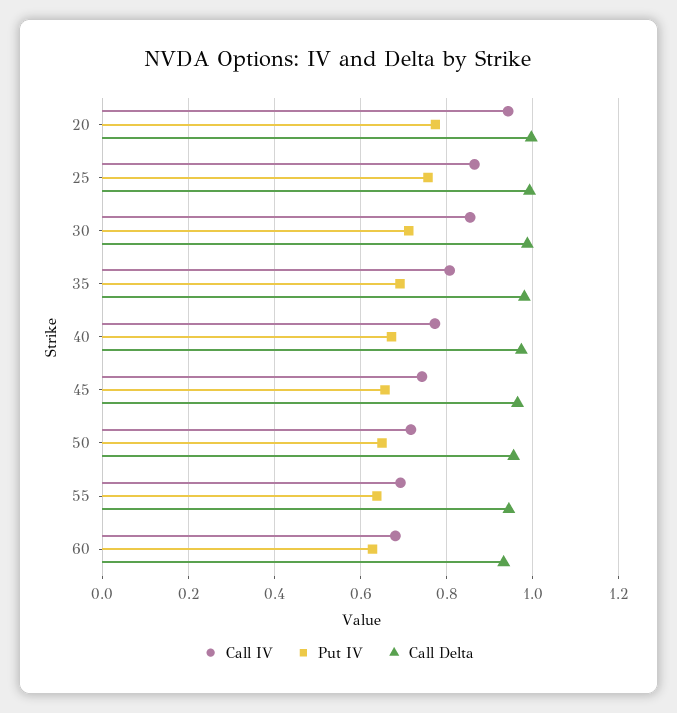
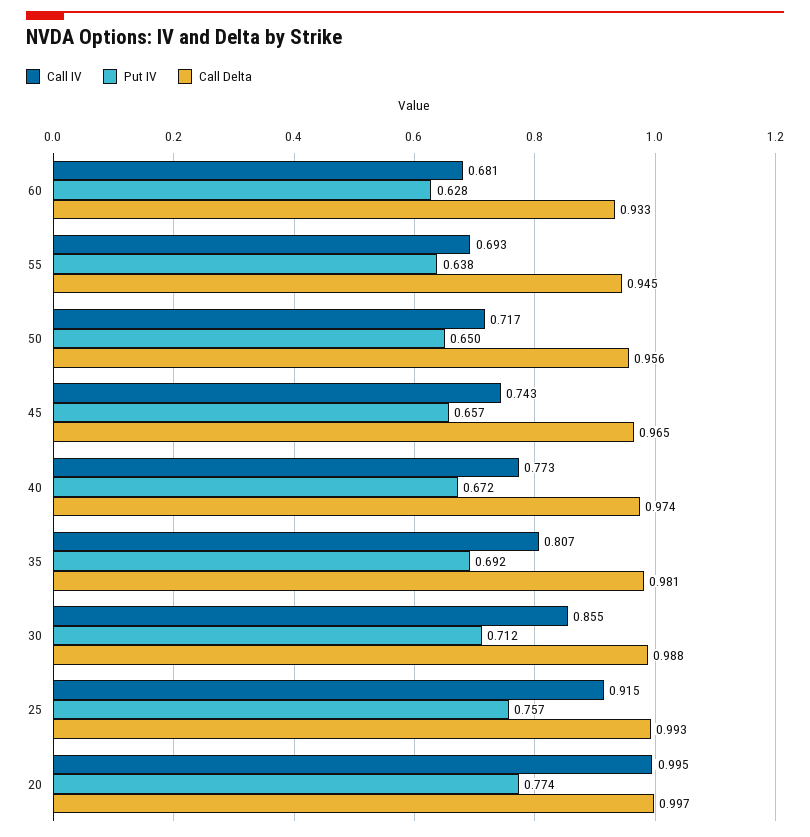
  {
    "Call IV": {
-     "20": 0.94,
+     "20": 0.995,
-     "25": 0.86,
+     "25": 0.915,
      "30": 0.855,
      "35": 0.807,
      "40": 0.773,
      "45": 0.743,
      "50": 0.717,
      "55": 0.693,
      "60": 0.681
    },
    "Put IV": {
      "20": 0.774,
      "25": 0.757,
      "30": 0.712,
      "35": 0.692,
      "40": 0.672,
      "45": 0.657,
      "50": 0.65,
      "55": 0.638,
      "60": 0.628
    },
    "Call Delta": {
      "20": 0.997,
      "25": 0.993,
      "30": 0.988,
      "35": 0.981,
      "40": 0.974,
      "45": 0.965,
      "50": 0.956,
      "55": 0.945,
      "60": 0.933
    }
  }

